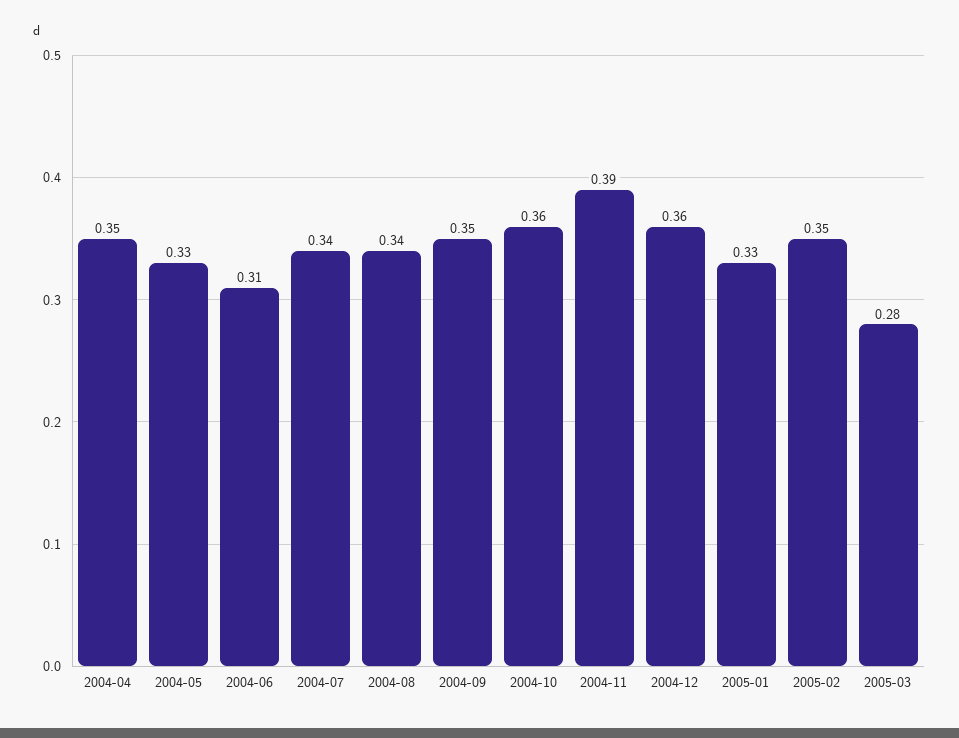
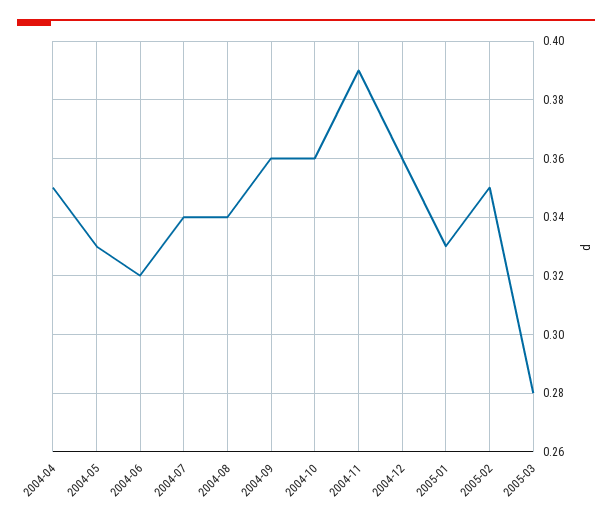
  {
    "2004-04": 0.35,
    "2004-05": 0.33,
-   "2004-06": 0.31,
+   "2004-06": 0.32,
    "2004-07": 0.34,
    "2004-08": 0.34,
-   "2004-09": 0.35,
+   "2004-09": 0.36,
    "2004-10": 0.36,
    "2004-11": 0.39,
    "2004-12": 0.36,
    "2005-01": 0.33,
    "2005-02": 0.35,
    "2005-03": 0.28
  }

